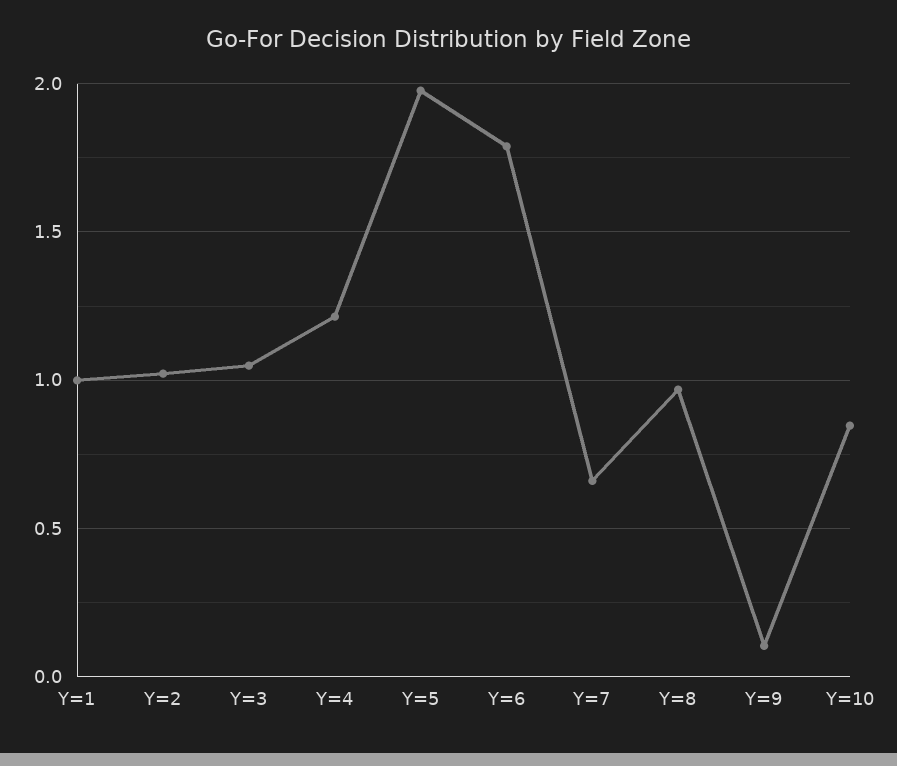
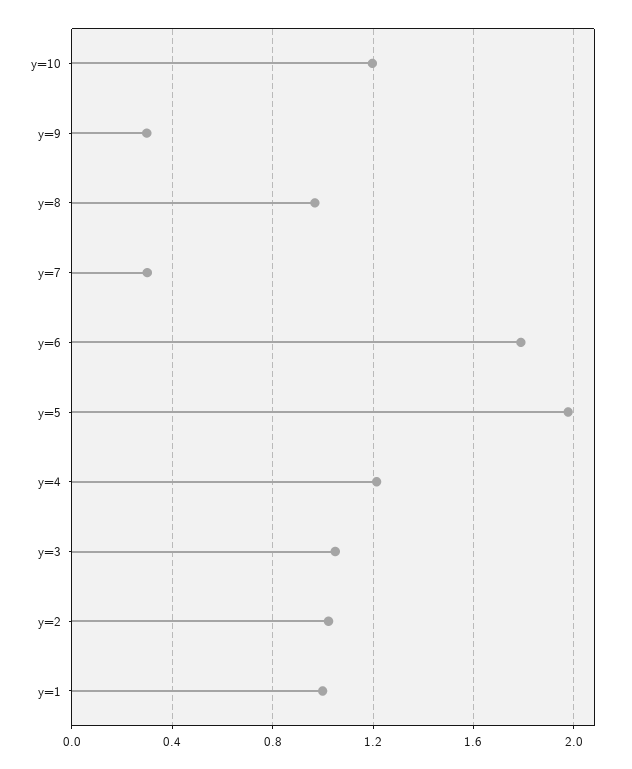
  {
    "Y=1": 1,
    "Y=2": 1,
    "Y=3": 1.05,
    "Y=4": 1.2,
    "Y=5": 2,
    "Y=6": 1.8,
-   "Y=7": 0.65,
+   "Y=7": 0.3,
    "Y=8": 0.95,
-   "Y=9": 0.1,
+   "Y=9": 0.3,
-   "Y=10": 0.85
+   "Y=10": 1.2
  }

